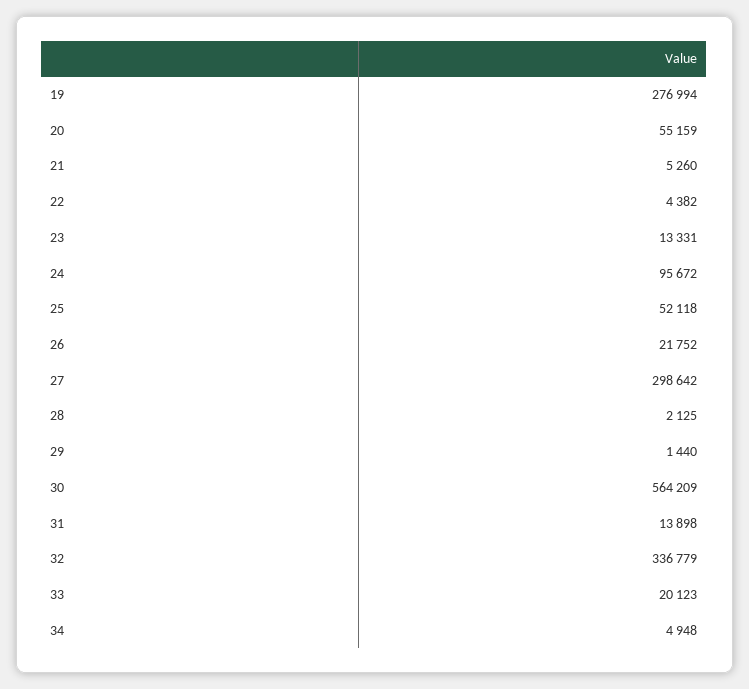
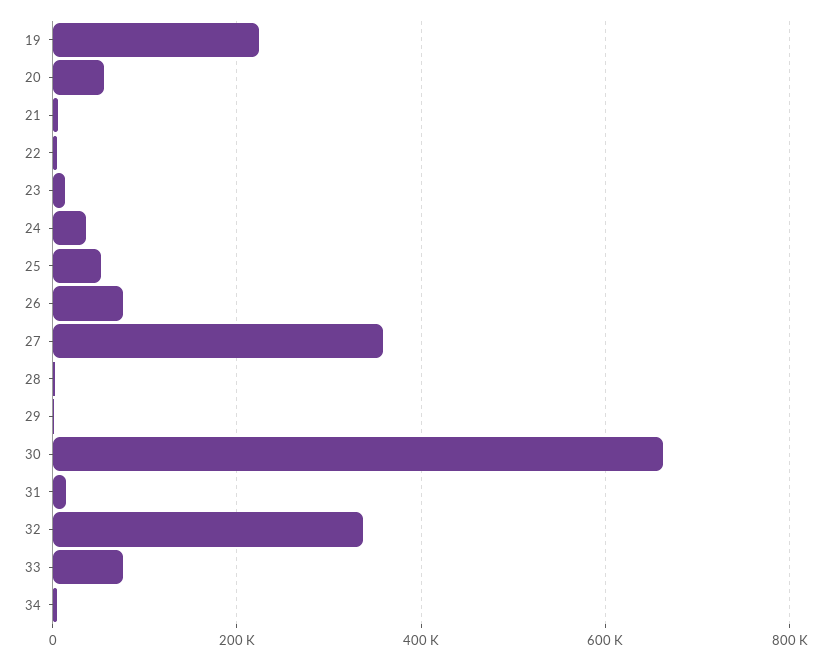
  {
-   "19": 276994,
+   "19": 220000,
    "20": 55159,
    "21": 5260,
    "22": 4382,
    "23": 13331,
-   "24": 95672,
+   "24": 40000,
    "25": 52118,
-   "26": 21752,
+   "26": 80000,
-   "27": 298642,
+   "27": 360000,
    "28": 2125,
    "29": 1440,
-   "30": 564209,
+   "30": 660000,
    "31": 13898,
    "32": 336779,
-   "33": 20123,
+   "33": 80000,
    "34": 4948
  }

